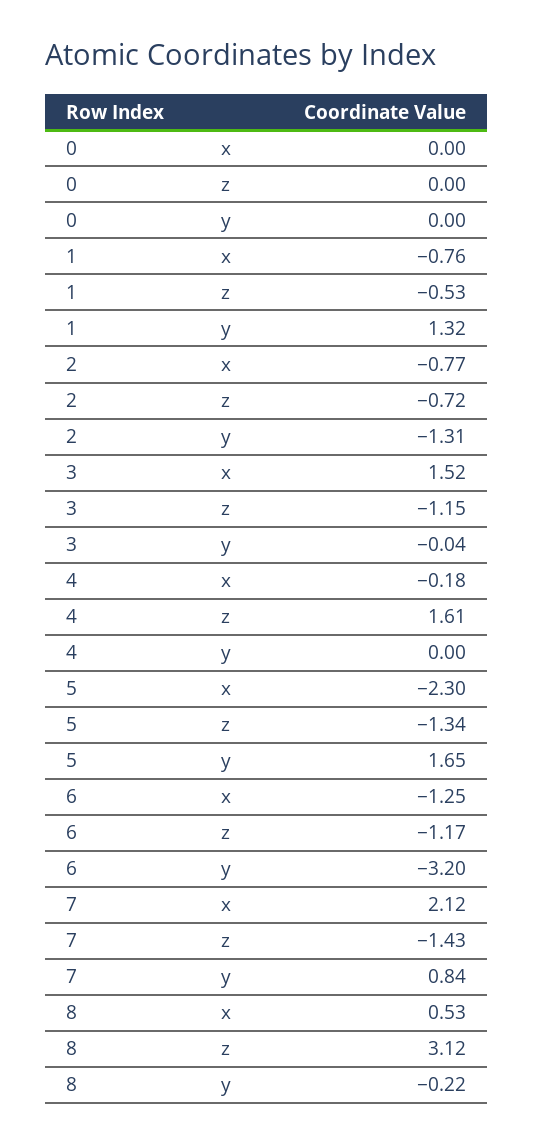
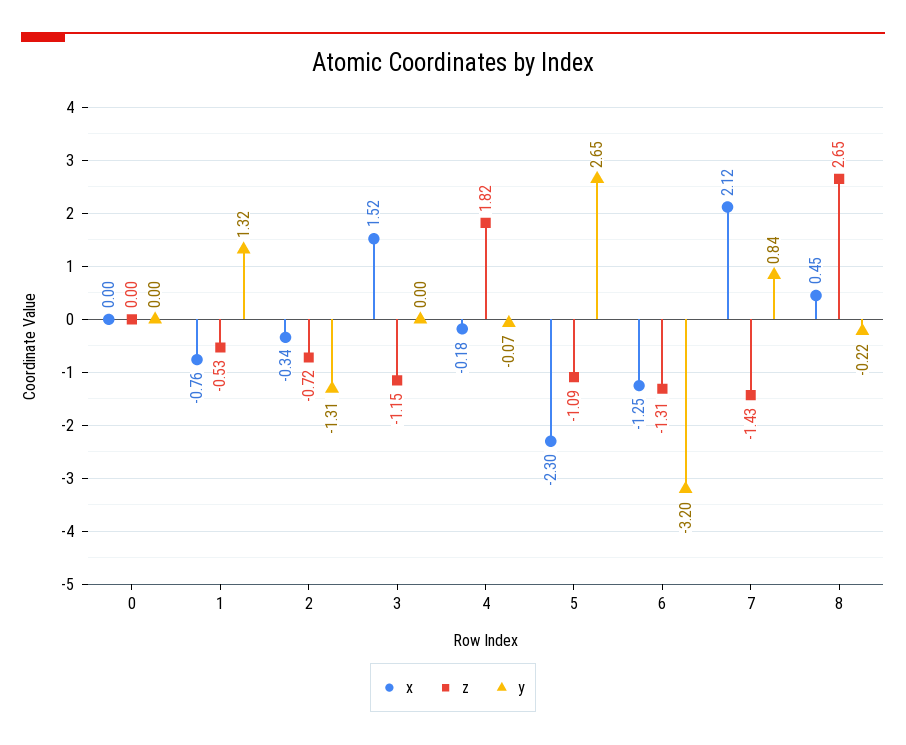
  {
    "x": {
      "0": 0,
      "1": -0.76,
-     "2": -0.77,
+     "2": -0.34,
      "3": 1.52,
      "4": -0.18,
      "5": -2.3,
      "6": -1.25,
      "7": 2.12,
-     "8": 0.53
+     "8": 0.45
    },
    "z": {
      "0": 0,
      "1": -0.53,
      "2": -0.72,
      "3": -1.15,
-     "4": 1.61,
+     "4": 1.82,
-     "5": -1.34,
+     "5": -1.09,
-     "6": -1.17,
+     "6": -1.31,
      "7": -1.43,
-     "8": 3.12
+     "8": 2.65
    },
    "y": {
      "0": 0,
      "1": 1.32,
      "2": -1.31,
-     "3": -0.04,
+     "3": 0,
-     "4": 0,
+     "4": -0.07,
-     "5": 1.65,
+     "5": 2.65,
      "6": -3.2,
      "7": 0.84,
      "8": -0.22
    }
  }

